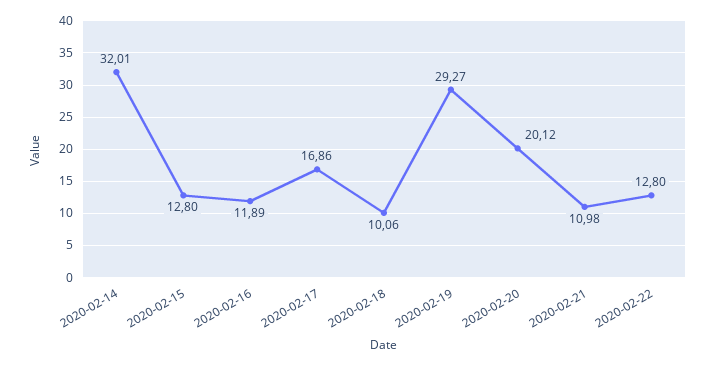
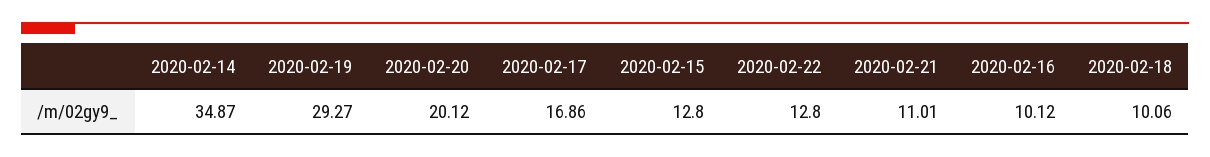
  {
-   "2020-02-14": 32.01,
+   "2020-02-14": 34.87,
    "2020-02-15": 12.8,
-   "2020-02-16": 11.89,
+   "2020-02-16": 10.12,
    "2020-02-17": 16.86,
    "2020-02-18": 10.06,
    "2020-02-19": 29.27,
    "2020-02-20": 20.12,
-   "2020-02-21": 10.98,
+   "2020-02-21": 11.01,
    "2020-02-22": 12.8
  }

